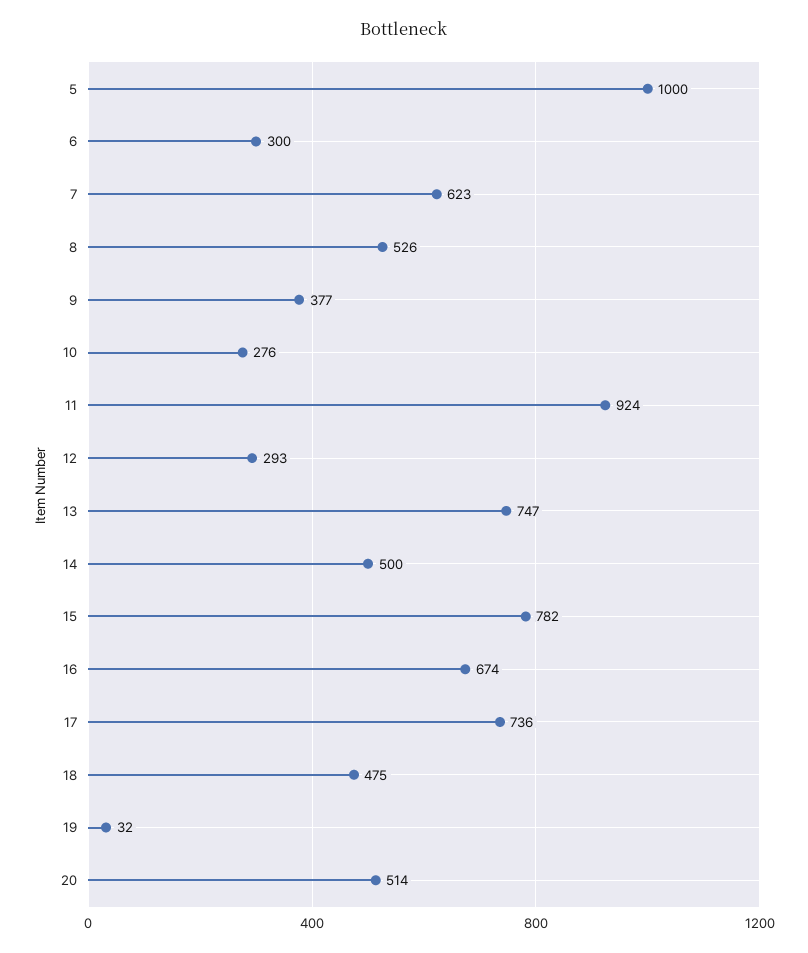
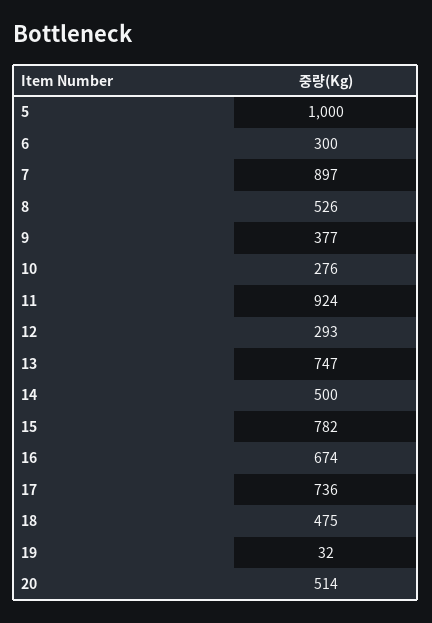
  {
    "5": 1000,
    "6": 300,
-   "7": 623,
+   "7": 897,
    "8": 526,
    "9": 377,
    "10": 276,
    "11": 924,
    "12": 293,
    "13": 747,
    "14": 500,
    "15": 782,
    "16": 674,
    "17": 736,
    "18": 475,
    "19": 32,
    "20": 514
  }

